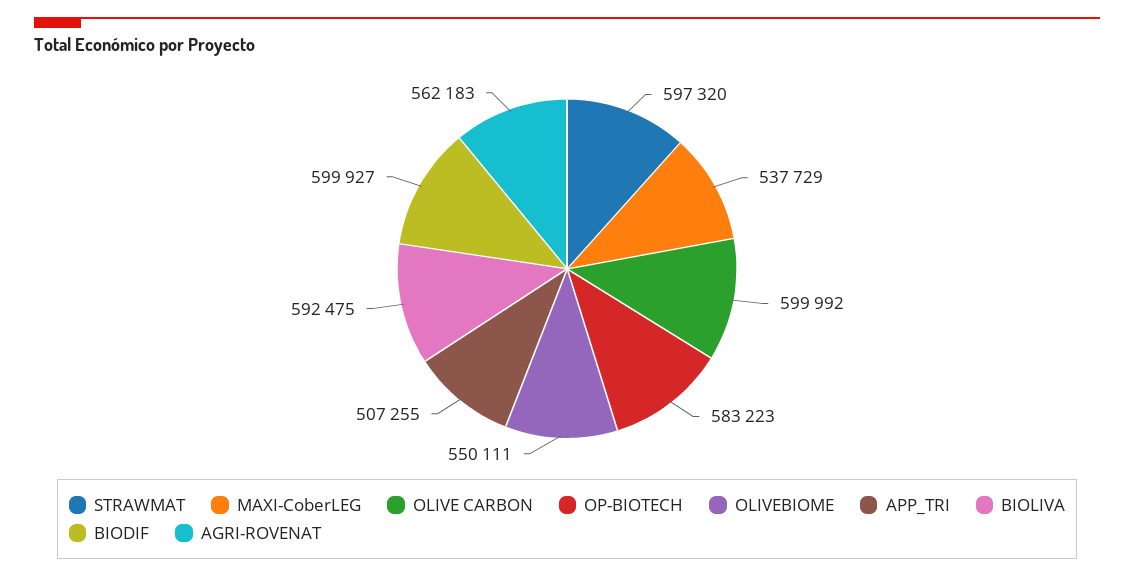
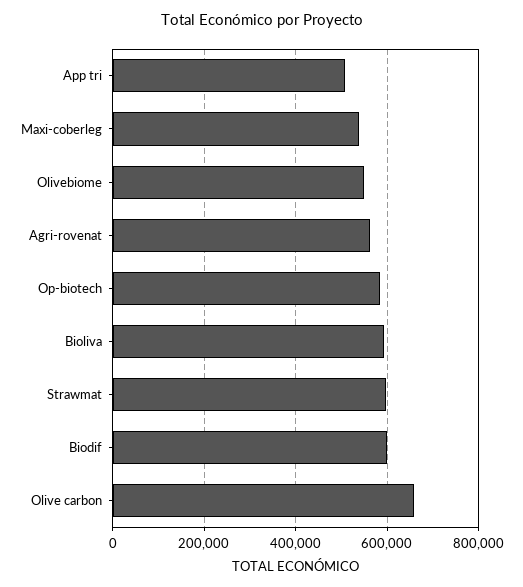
  {
    "STRAWMAT": 597320,
    "MAXI-CoberLEG": 537729,
-   "OLIVE CARBON": 599992,
+   "OLIVE CARBON": 660000,
    "OP-BIOTECH": 583223,
    "OLIVEBIOME": 550111,
    "APP_TRI": 507255,
    "BIOLIVA": 592475,
    "BIODIF": 599927,
    "AGRI-ROVENAT": 562183
  }

